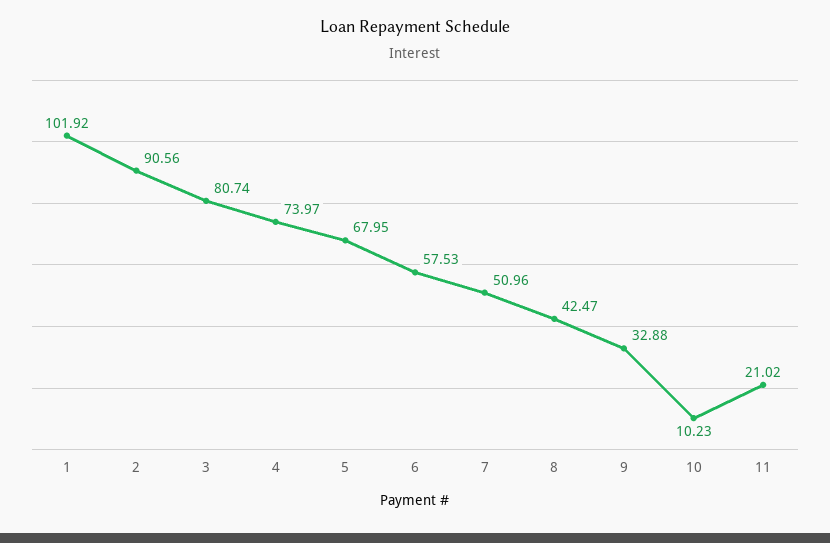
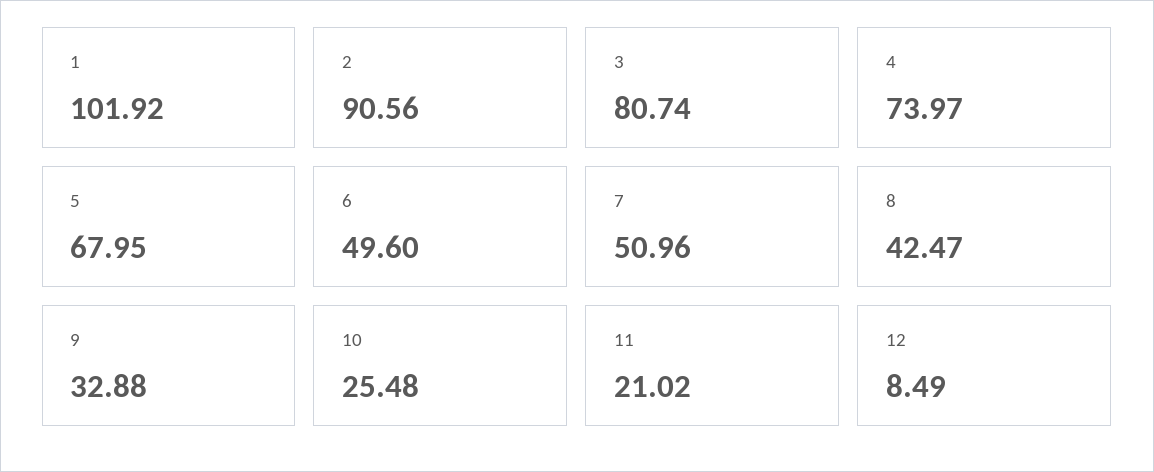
  {
    "1": 101.92,
    "2": 90.56,
    "3": 80.74,
    "4": 73.97,
    "5": 67.95,
-   "6": 57.53,
+   "6": 49.6,
    "7": 50.96,
    "8": 42.47,
    "9": 32.88,
-   "10": 10.23,
+   "10": 25.48,
-   "11": 21.02
+   "11": 21.02,
+   "12": 8.49
  }

